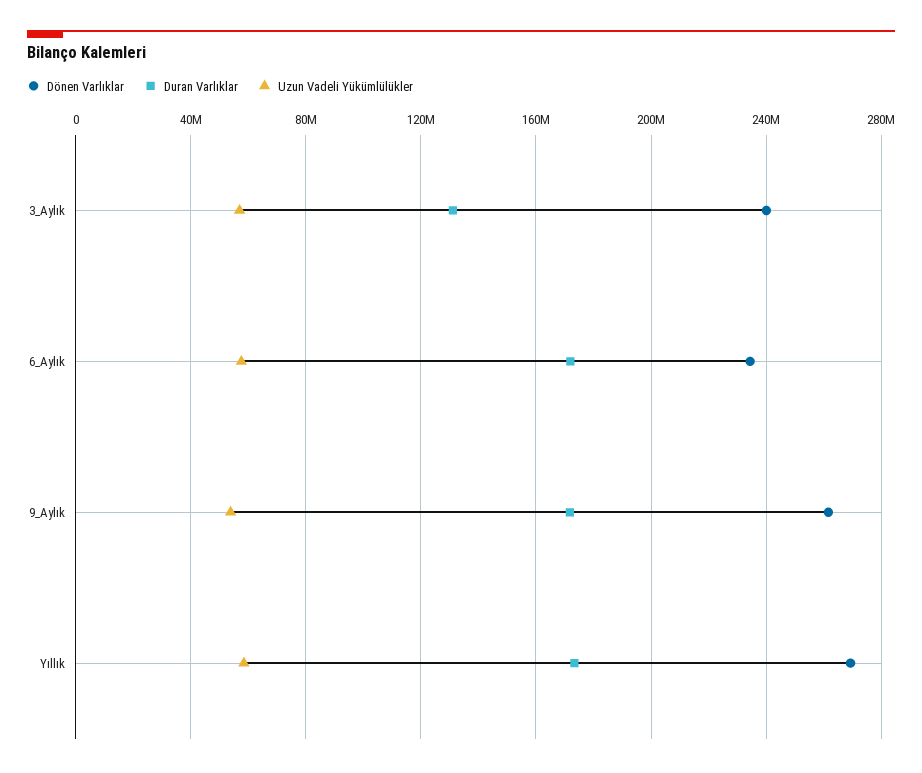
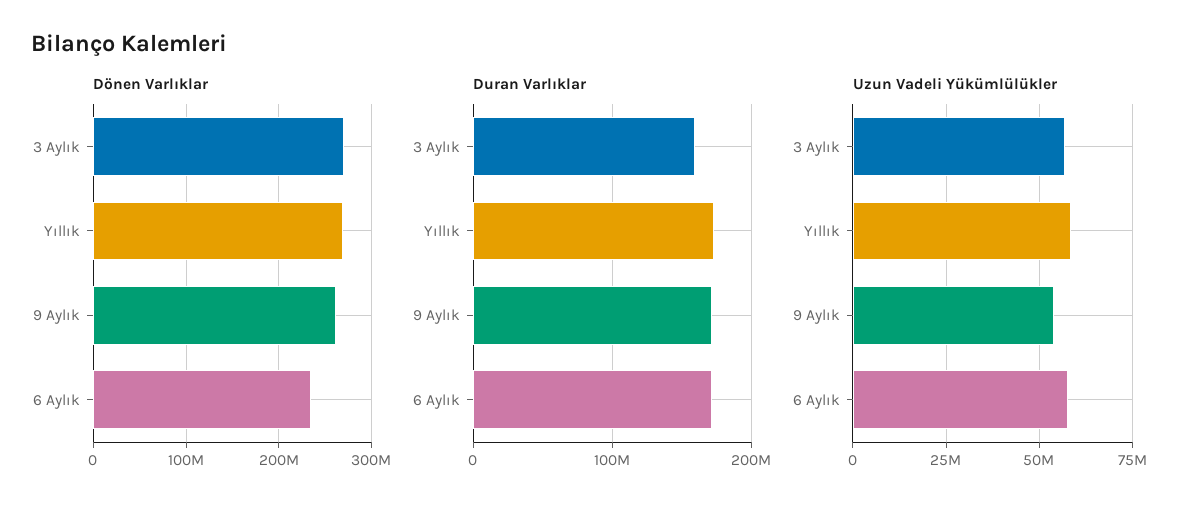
  {
    "Dönen Varlıklar": {
-     "3_Aylık": 240000000,
+     "3_Aylık": 270000000,
      "6_Aylık": 235000000,
      "9_Aylık": 260000000,
      "Yıllık": 270000000
    },
    "Duran Varlıklar": {
-     "3_Aylık": 130000000,
+     "3_Aylık": 160000000,
      "6_Aylık": 170000000,
      "9_Aylık": 170000000,
      "Yıllık": 175000000
    },
    "Uzun Vadeli Yükümlülükler": {
      "3_Aylık": 57500000,
      "6_Aylık": 57500000,
      "9_Aylık": 55000000,
      "Yıllık": 57500000
    }
  }

